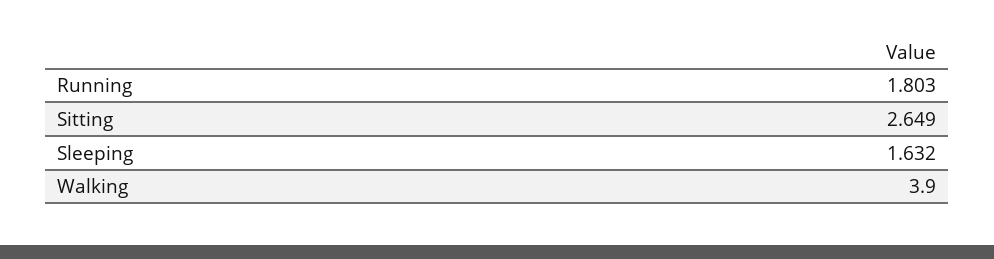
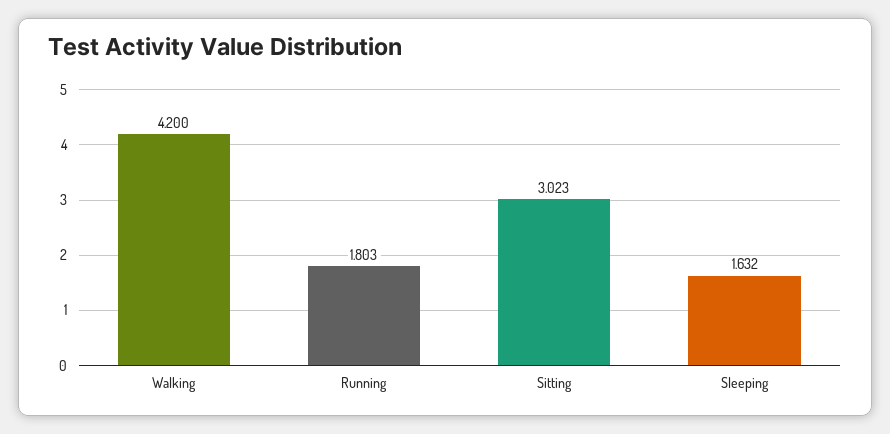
  {
    "Running": 1.803,
-   "Sitting": 2.649,
+   "Sitting": 3.023,
    "Sleeping": 1.632,
-   "Walking": 3.9
+   "Walking": 4.2
  }

